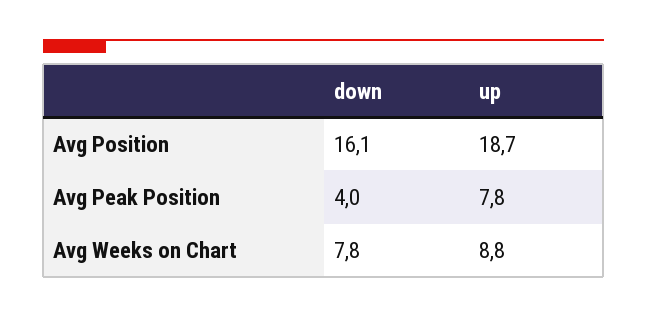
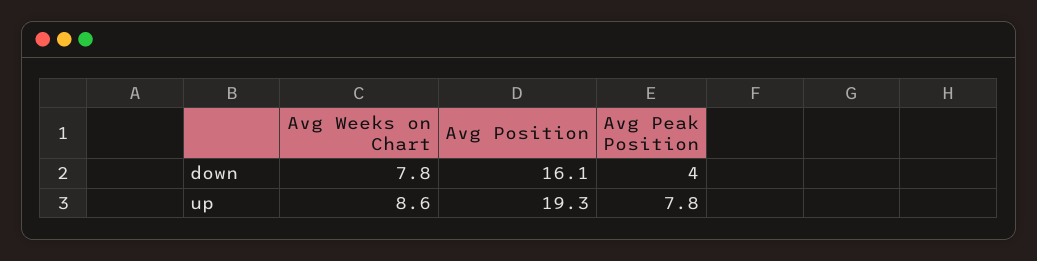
  {
    "down": {
      "Avg Position": 16.1,
      "Avg Peak Position": 4,
      "Avg Weeks on Chart": 7.8
    },
    "up": {
-     "Avg Position": 18.7,
+     "Avg Position": 19.3,
      "Avg Peak Position": 7.8,
-     "Avg Weeks on Chart": 8.8
+     "Avg Weeks on Chart": 8.6
    }
  }

